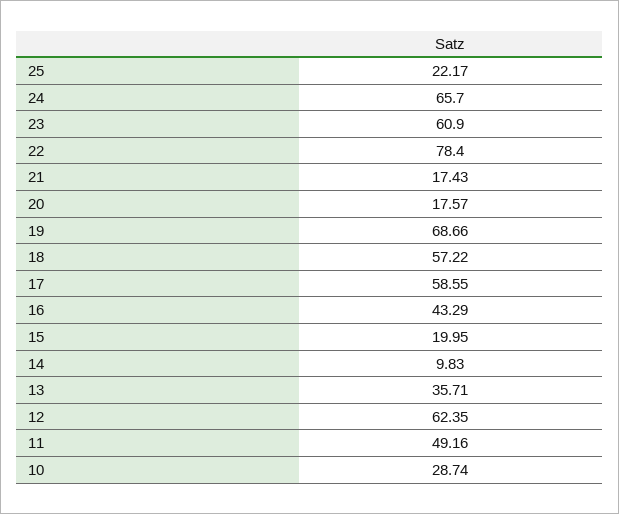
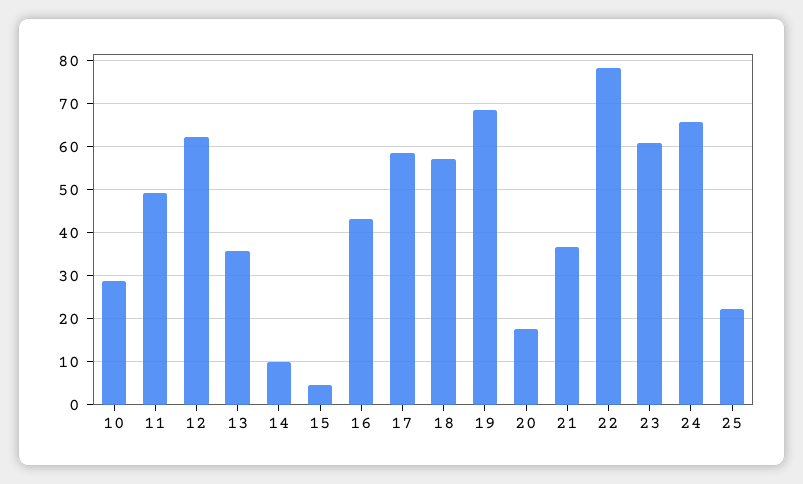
  {
    "25": 22.17,
    "24": 65.7,
    "23": 60.9,
    "22": 78.4,
-   "21": 17.43,
+   "21": 36,
    "20": 17.57,
    "19": 68.66,
    "18": 57.22,
    "17": 58.55,
    "16": 43.29,
-   "15": 19.95,
+   "15": 4,
    "14": 9.83,
    "13": 35.71,
    "12": 62.35,
    "11": 49.16,
    "10": 28.74
  }

